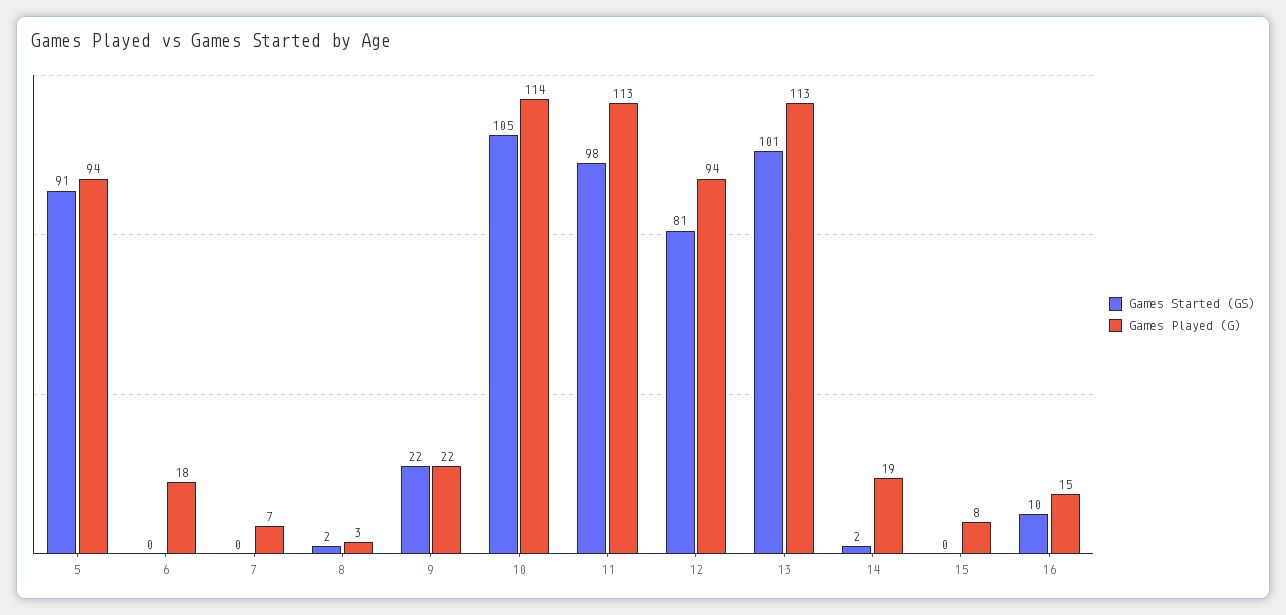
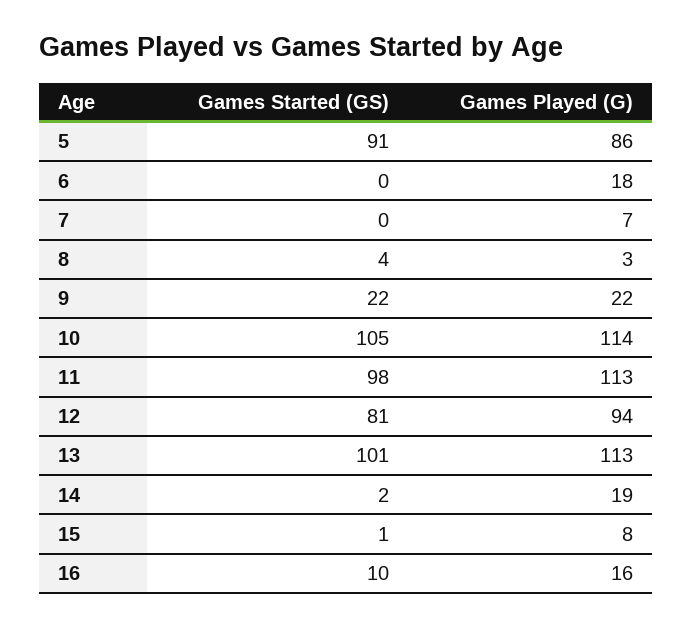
  {
    "Games Started (GS)": {
      "5": 91,
      "6": 0,
      "7": 0,
-     "8": 2,
+     "8": 4,
      "9": 22,
      "10": 105,
      "11": 98,
      "12": 81,
      "13": 101,
      "14": 2,
-     "15": 0,
+     "15": 1,
      "16": 10
    },
    "Games Played (G)": {
-     "5": 94,
+     "5": 86,
      "6": 18,
      "7": 7,
      "8": 3,
      "9": 22,
      "10": 114,
      "11": 113,
      "12": 94,
      "13": 113,
      "14": 19,
      "15": 8,
-     "16": 15
+     "16": 16
    }
  }

